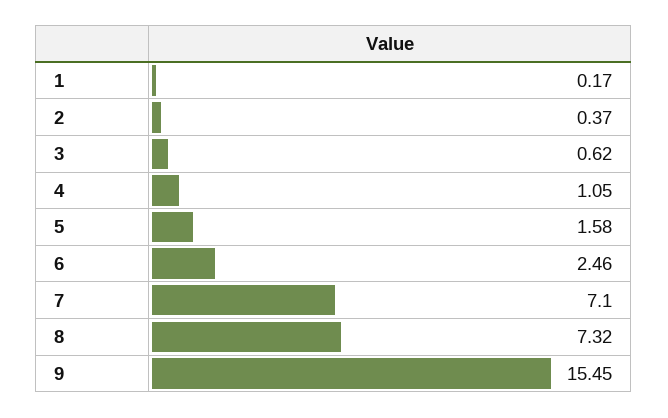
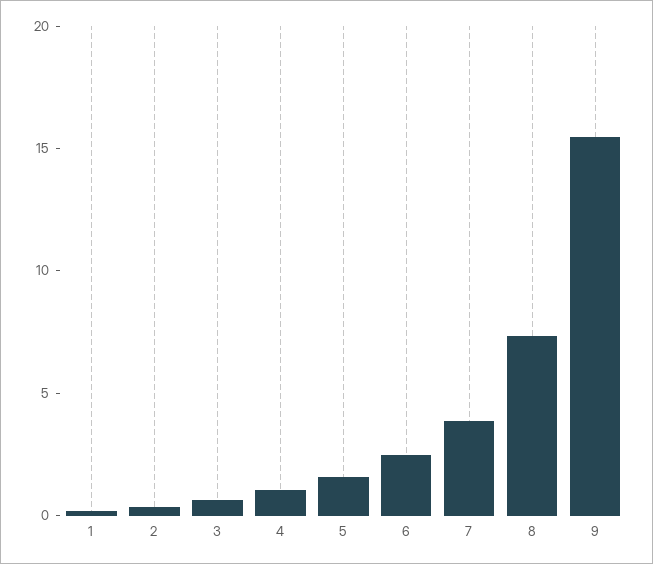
  {
    "1": 0.17,
    "2": 0.37,
    "3": 0.62,
    "4": 1.05,
    "5": 1.58,
    "6": 2.46,
-   "7": 7.1,
+   "7": 4,
    "8": 7.32,
    "9": 15.45
  }

